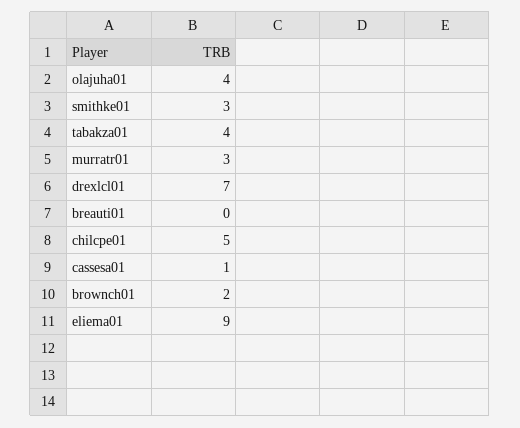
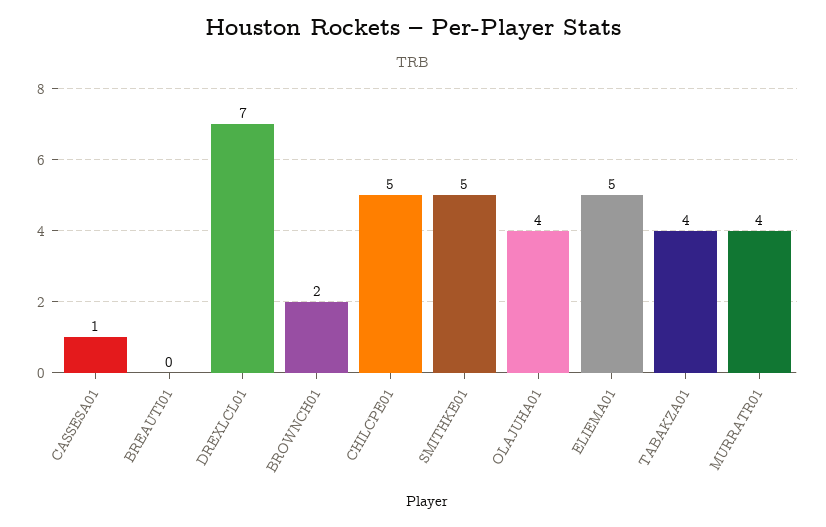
  {
    "olajuha01": 4,
-   "smithke01": 3,
+   "smithke01": 5,
    "tabakza01": 4,
-   "murratr01": 3,
+   "murratr01": 4,
    "drexlcl01": 7,
    "breauti01": 0,
    "chilcpe01": 5,
    "cassesa01": 1,
    "brownch01": 2,
-   "eliema01": 9
+   "eliema01": 5
  }

